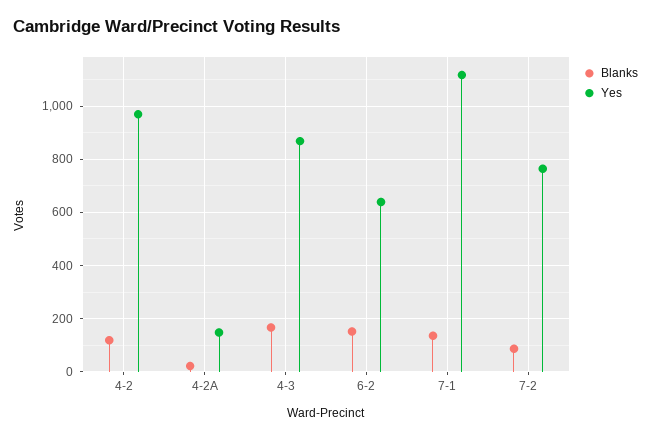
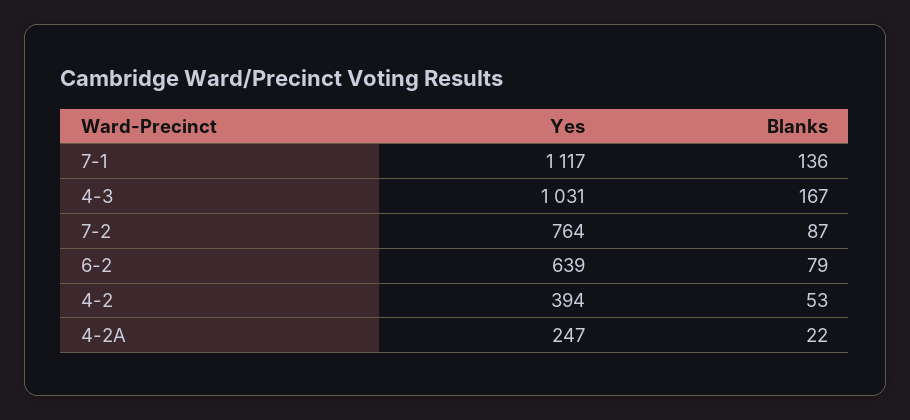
  {
    "Blanks": {
-     "4-2": 125,
+     "4-2": 53,
      "4-2A": 22,
      "4-3": 167,
-     "6-2": 150,
+     "6-2": 79,
      "7-1": 136,
      "7-2": 87
    },
    "Yes": {
-     "4-2": 975,
+     "4-2": 394,
-     "4-2A": 150,
+     "4-2A": 247,
-     "4-3": 875,
+     "4-3": 1031,
      "6-2": 639,
      "7-1": 1117,
      "7-2": 764
    }
  }

